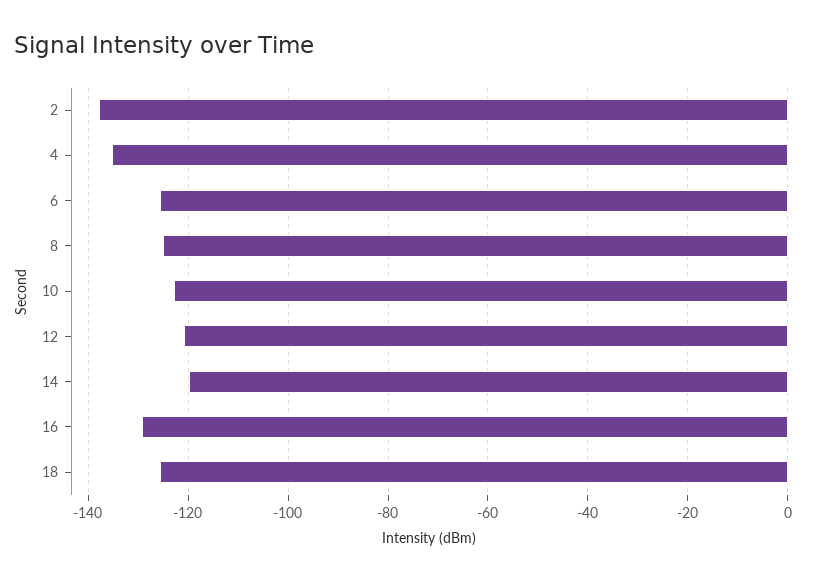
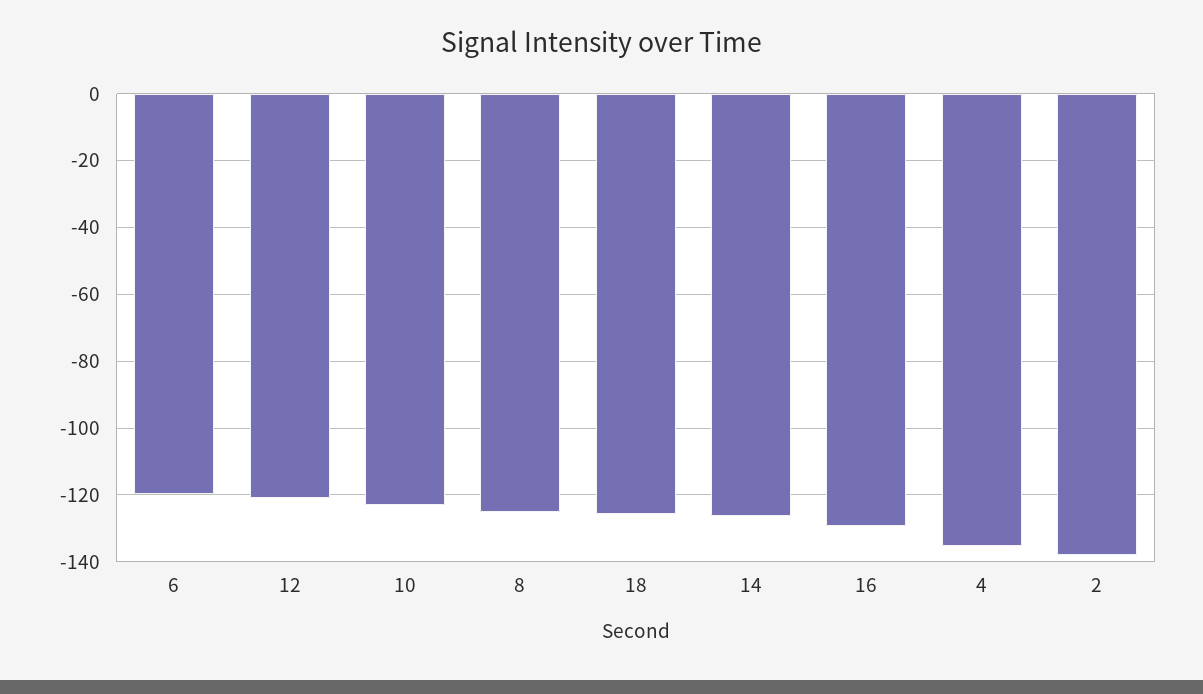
  {
    "2": -138,
    "4": -136,
-   "6": -126,
+   "6": -120,
    "8": -126,
    "10": -122,
    "12": -120,
-   "14": -120,
+   "14": -126,
    "16": -130,
    "18": -126
  }

